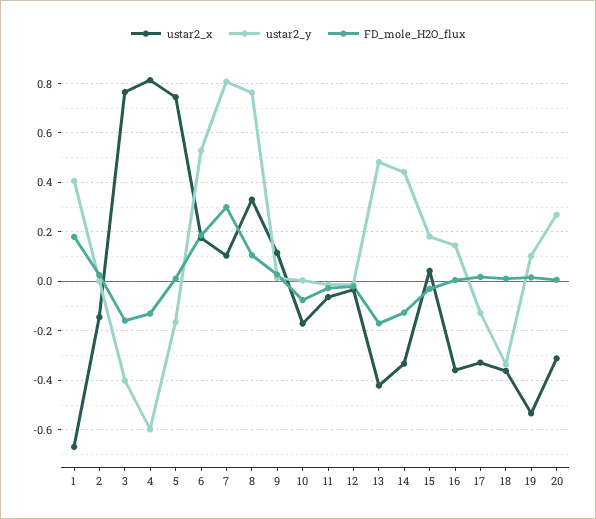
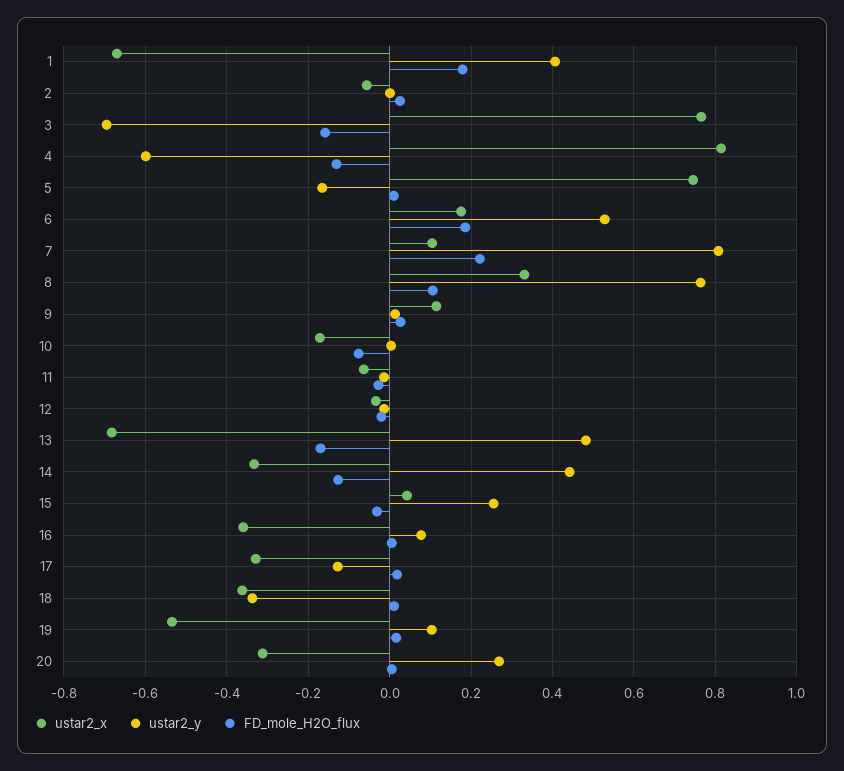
  {
    "ustar2_x": {
      "1": -0.66,
-     "2": -0.15,
+     "2": -0.06,
      "3": 0.76,
      "4": 0.82,
      "5": 0.74,
      "6": 0.18,
      "7": 0.1,
      "8": 0.34,
      "9": 0.12,
      "10": -0.18,
      "11": -0.06,
      "12": -0.04,
-     "13": -0.425,
+     "13": -0.68,
      "14": -0.34,
      "15": 0.04,
      "16": -0.36,
      "17": -0.32,
      "18": -0.36,
      "19": -0.54,
      "20": -0.32
    },
    "ustar2_y": {
      "1": 0.4,
      "2": 0,
-     "3": -0.4,
+     "3": -0.7,
      "4": -0.6,
      "5": -0.16,
      "6": 0.52,
      "7": 0.8,
      "8": 0.76,
      "9": 0.02,
      "10": 0,
      "11": -0.02,
      "12": -0.02,
      "13": 0.48,
      "14": 0.44,
-     "15": 0.175,
+     "15": 0.26,
-     "16": 0.15,
+     "16": 0.08,
      "17": -0.12,
      "18": -0.34,
      "19": 0.1,
      "20": 0.26
    },
    "FD_mole_H2O_flux": {
      "1": 0.18,
      "2": 0.02,
      "3": -0.16,
      "4": -0.14,
      "5": 0.02,
      "6": 0.18,
-     "7": 0.3,
+     "7": 0.22,
      "8": 0.1,
      "9": 0.02,
      "10": -0.08,
      "11": -0.02,
      "12": -0.02,
      "13": -0.16,
      "14": -0.12,
      "15": -0.04,
      "16": 0,
      "17": 0.02,
      "18": 0.02,
      "19": 0.02,
      "20": 0
    }
  }

